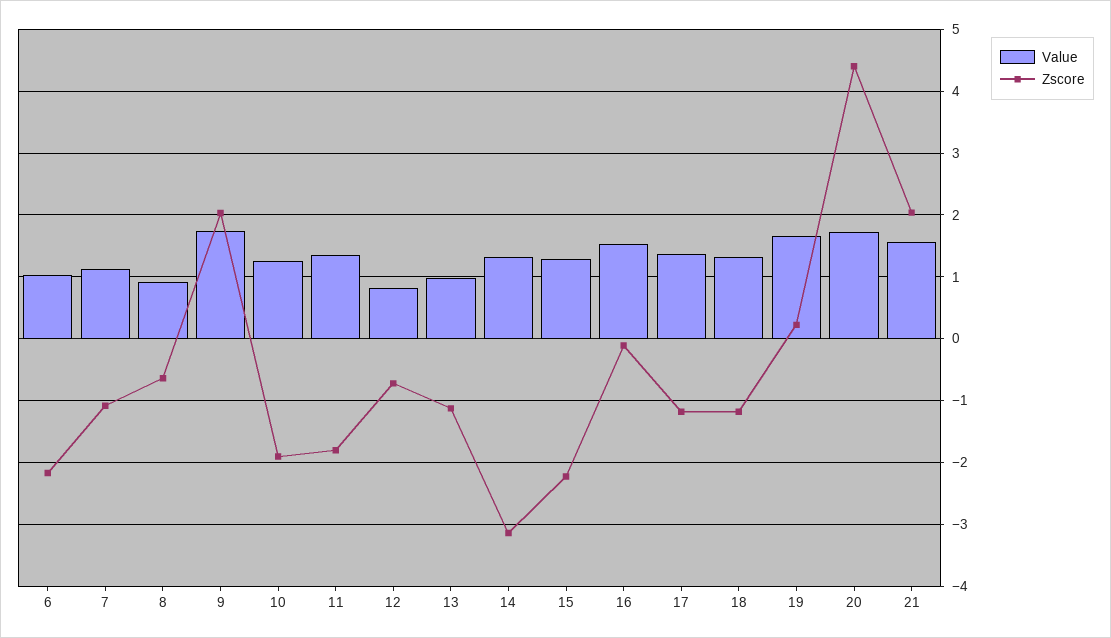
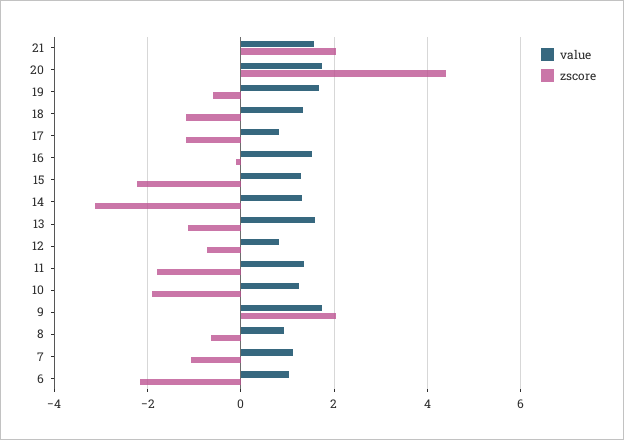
  {
    "Value": {
      "6": 1,
      "7": 1.1,
      "8": 0.9,
      "9": 1.7,
      "10": 1.3,
      "11": 1.4,
      "12": 0.8,
-     "13": 1,
+     "13": 1.6,
      "14": 1.3,
      "15": 1.3,
      "16": 1.5,
-     "17": 1.4,
+     "17": 0.8,
      "18": 1.3,
      "19": 1.7,
      "20": 1.7,
      "21": 1.6
    },
    "Zscore": {
      "6": -2.2,
      "7": -1.1,
      "8": -0.6,
      "9": 2,
      "10": -1.9,
      "11": -1.8,
      "12": -0.7,
      "13": -1.1,
      "14": -3.1,
      "15": -2.2,
      "16": -0.1,
      "17": -1.2,
      "18": -1.2,
-     "19": 0.2,
+     "19": -0.6,
      "20": 4.4,
      "21": 2
    }
  }

